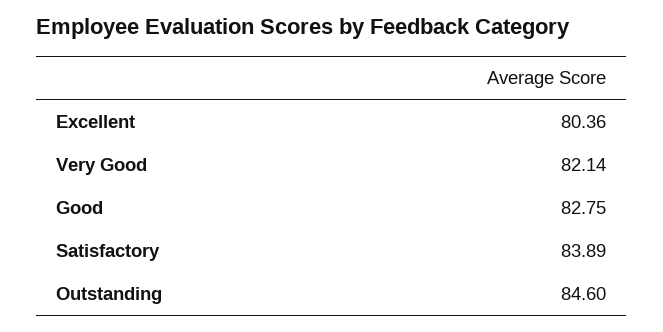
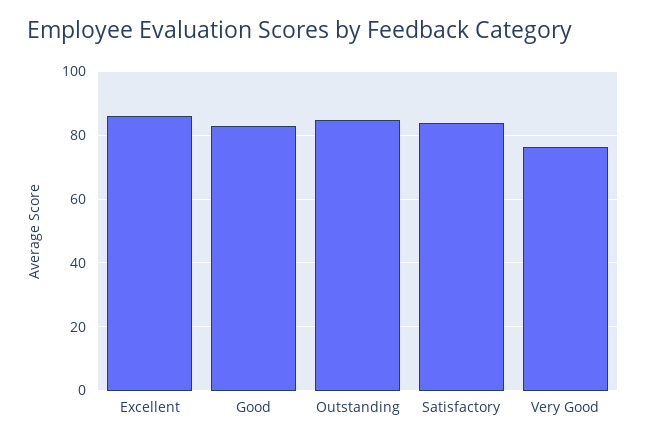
  {
-   "Excellent": 80.36,
+   "Excellent": 86,
-   "Very Good": 82.14,
+   "Very Good": 76,
    "Good": 82.75,
    "Satisfactory": 83.89,
    "Outstanding": 84.6
  }

